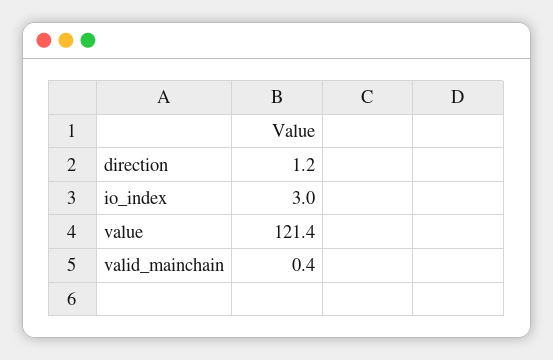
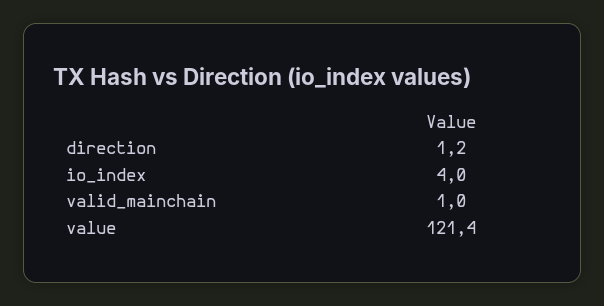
  {
    "direction": 1.2,
-   "io_index": 3,
+   "io_index": 4,
    "value": 121.4,
-   "valid_mainchain": 0.4
+   "valid_mainchain": 1
  }

